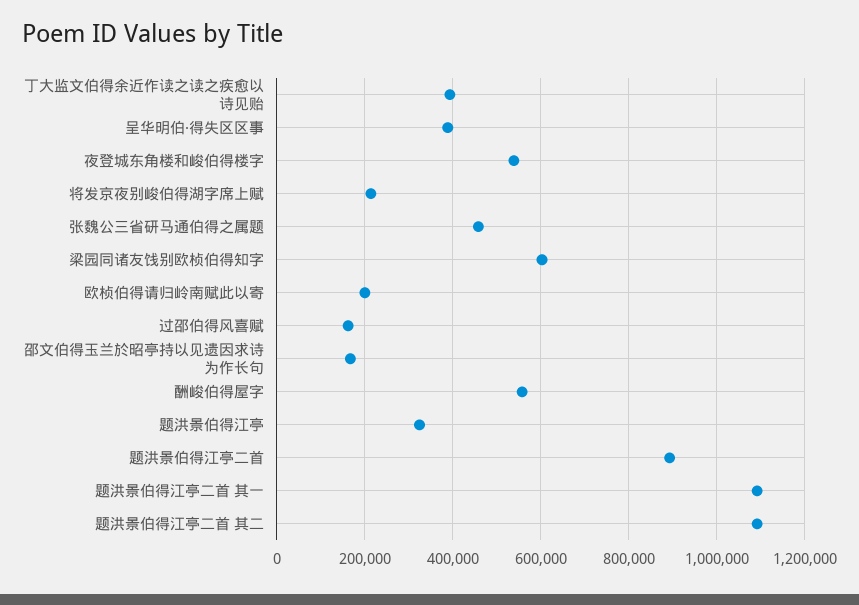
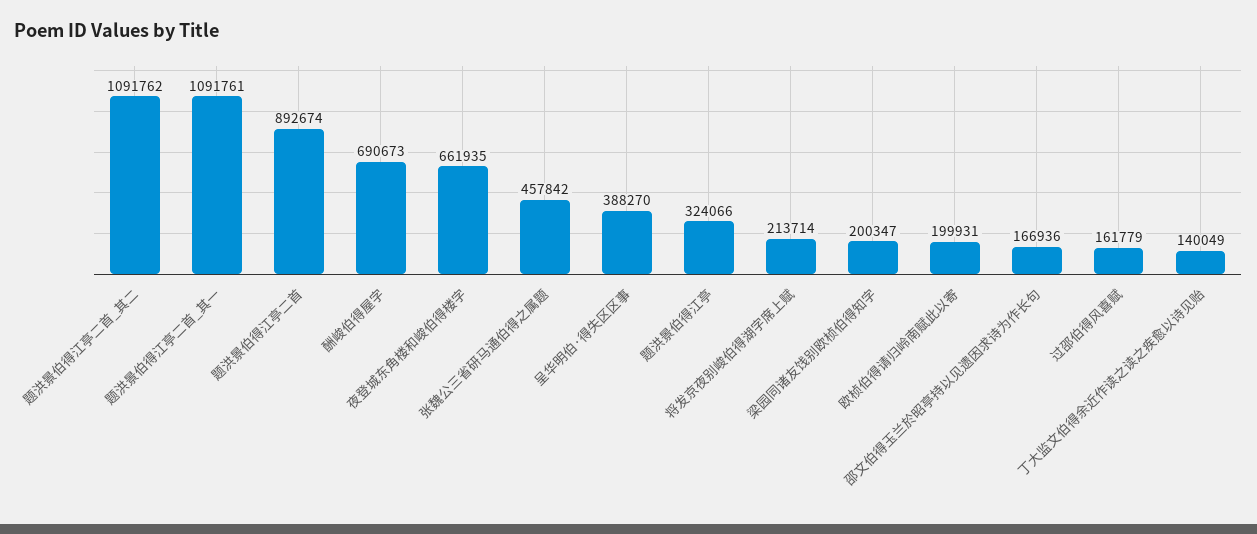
  {
-   "丁大监文伯得余近作读之读之疾愈以诗见贻": 400000,
+   "丁大监文伯得余近作读之读之疾愈以诗见贻": 140049,
    "呈华明伯·得失区区事": 388270,
-   "夜登城东角楼和峻伯得楼字": 540000,
+   "夜登城东角楼和峻伯得楼字": 661935,
    "将发京夜别峻伯得湖字席上赋": 213714,
    "张魏公三省研马通伯得之属题": 457842,
-   "梁园同诸友饯别欧桢伯得知字": 600000,
+   "梁园同诸友饯别欧桢伯得知字": 200347,
    "欧桢伯得请归岭南赋此以寄": 199931,
    "过邵伯得风喜赋": 161779,
    "邵文伯得玉兰於昭亭持以见遗因求诗为作长句": 166936,
-   "酬峻伯得屋字": 560000,
+   "酬峻伯得屋字": 690673,
    "题洪景伯得江亭": 324066,
    "题洪景伯得江亭二首": 892674,
    "题洪景伯得江亭二首 其一": 1091761,
    "题洪景伯得江亭二首 其二": 1091762
  }

